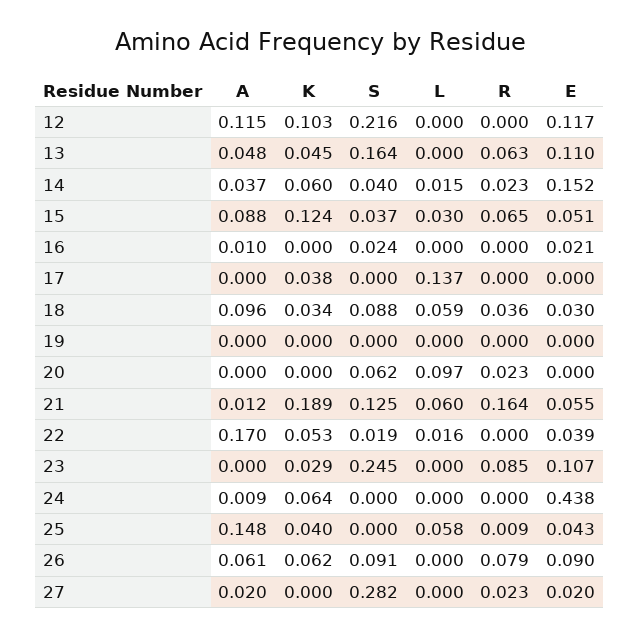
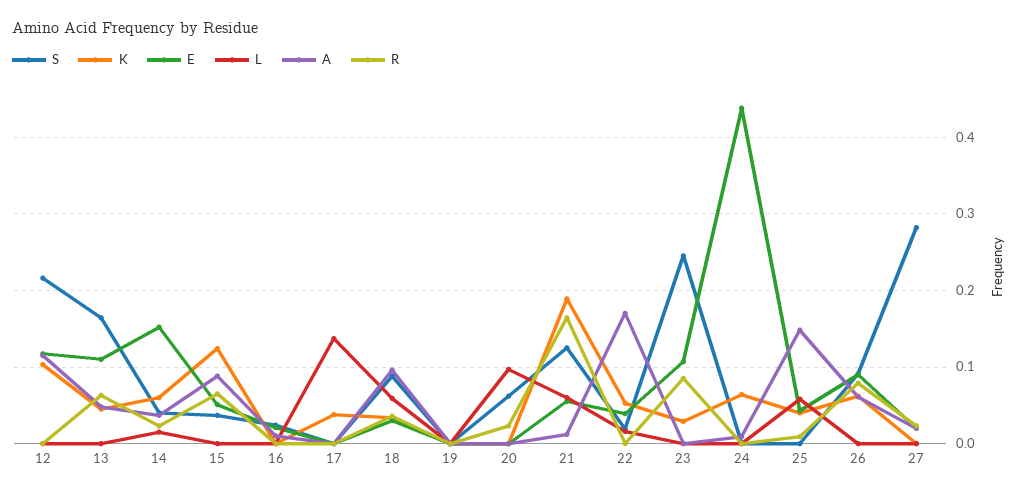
  {
    "A": {
      "12": 0.115,
      "13": 0.048,
      "14": 0.037,
      "15": 0.088,
      "16": 0.01,
      "17": 0,
      "18": 0.096,
      "19": 0,
      "20": 0,
      "21": 0.012,
      "22": 0.17,
      "23": 0,
      "24": 0.009,
      "25": 0.148,
      "26": 0.061,
      "27": 0.02
    },
    "K": {
      "12": 0.103,
      "13": 0.045,
      "14": 0.06,
      "15": 0.124,
      "16": 0,
      "17": 0.038,
      "18": 0.034,
      "19": 0,
      "20": 0,
      "21": 0.189,
      "22": 0.053,
      "23": 0.029,
      "24": 0.064,
      "25": 0.04,
      "26": 0.062,
      "27": 0
    },
    "S": {
      "12": 0.216,
      "13": 0.164,
      "14": 0.04,
      "15": 0.037,
      "16": 0.024,
      "17": 0,
      "18": 0.088,
      "19": 0,
      "20": 0.062,
      "21": 0.125,
      "22": 0.019,
      "23": 0.245,
      "24": 0,
      "25": 0,
      "26": 0.091,
      "27": 0.282
    },
    "L": {
      "12": 0,
      "13": 0,
      "14": 0.015,
-     "15": 0.03,
+     "15": 0,
      "16": 0,
      "17": 0.137,
      "18": 0.059,
      "19": 0,
      "20": 0.097,
      "21": 0.06,
      "22": 0.016,
      "23": 0,
      "24": 0,
      "25": 0.058,
      "26": 0,
      "27": 0
    },
    "R": {
      "12": 0,
      "13": 0.063,
      "14": 0.023,
      "15": 0.065,
      "16": 0,
      "17": 0,
      "18": 0.036,
      "19": 0,
      "20": 0.023,
      "21": 0.164,
      "22": 0,
      "23": 0.085,
      "24": 0,
      "25": 0.009,
      "26": 0.079,
      "27": 0.023
    },
    "E": {
      "12": 0.117,
      "13": 0.11,
      "14": 0.152,
      "15": 0.051,
      "16": 0.021,
      "17": 0,
      "18": 0.03,
      "19": 0,
      "20": 0,
      "21": 0.055,
      "22": 0.039,
      "23": 0.107,
      "24": 0.438,
      "25": 0.043,
      "26": 0.09,
      "27": 0.02
    }
  }

